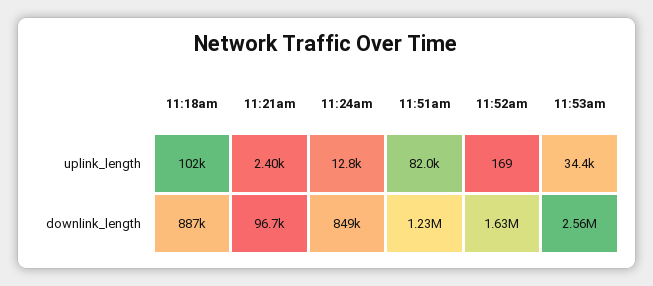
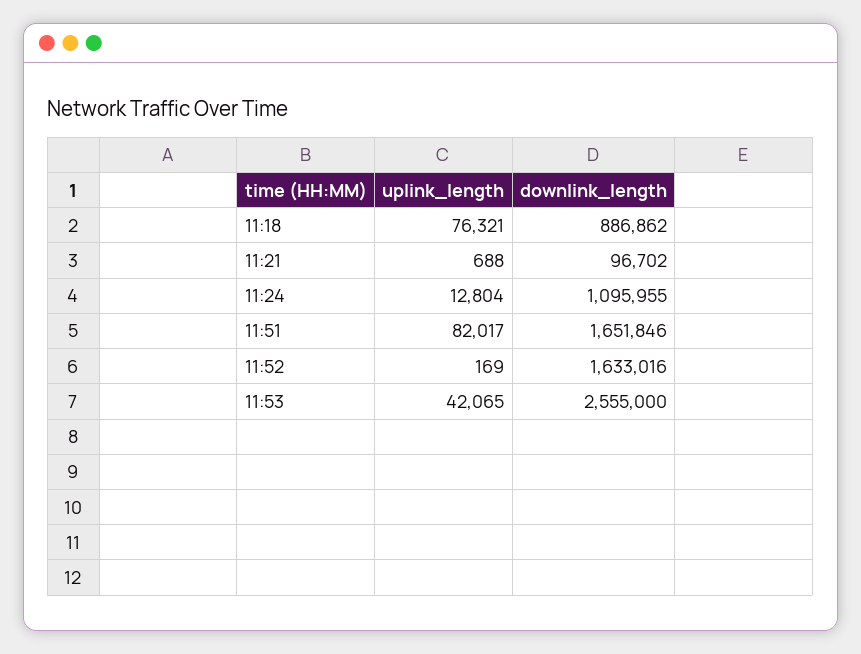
  {
    "11:18am": {
-     "uplink_length": 102000,
+     "uplink_length": 76321,
      "downlink_length": 886862
    },
    "11:21am": {
-     "uplink_length": 2400,
+     "uplink_length": 688,
      "downlink_length": 96702
    },
    "11:24am": {
      "uplink_length": 12804,
-     "downlink_length": 849000
+     "downlink_length": 1095955
    },
    "11:51am": {
      "uplink_length": 82017,
-     "downlink_length": 1230000
+     "downlink_length": 1651846
    },
    "11:52am": {
      "uplink_length": 169,
      "downlink_length": 1633016
    },
    "11:53am": {
-     "uplink_length": 34400,
+     "uplink_length": 42065,
      "downlink_length": 2555000
    }
  }

